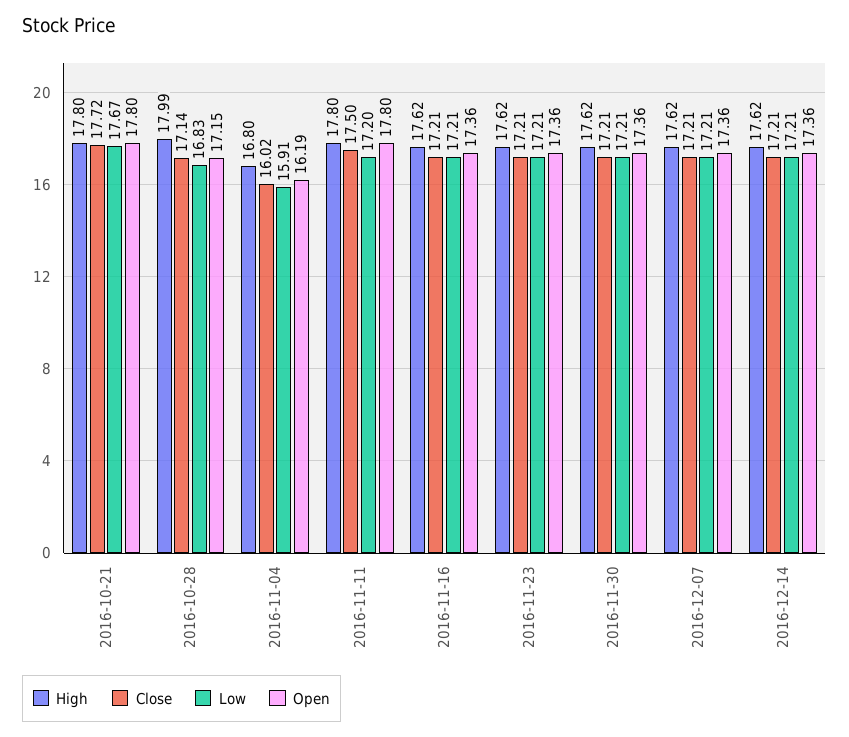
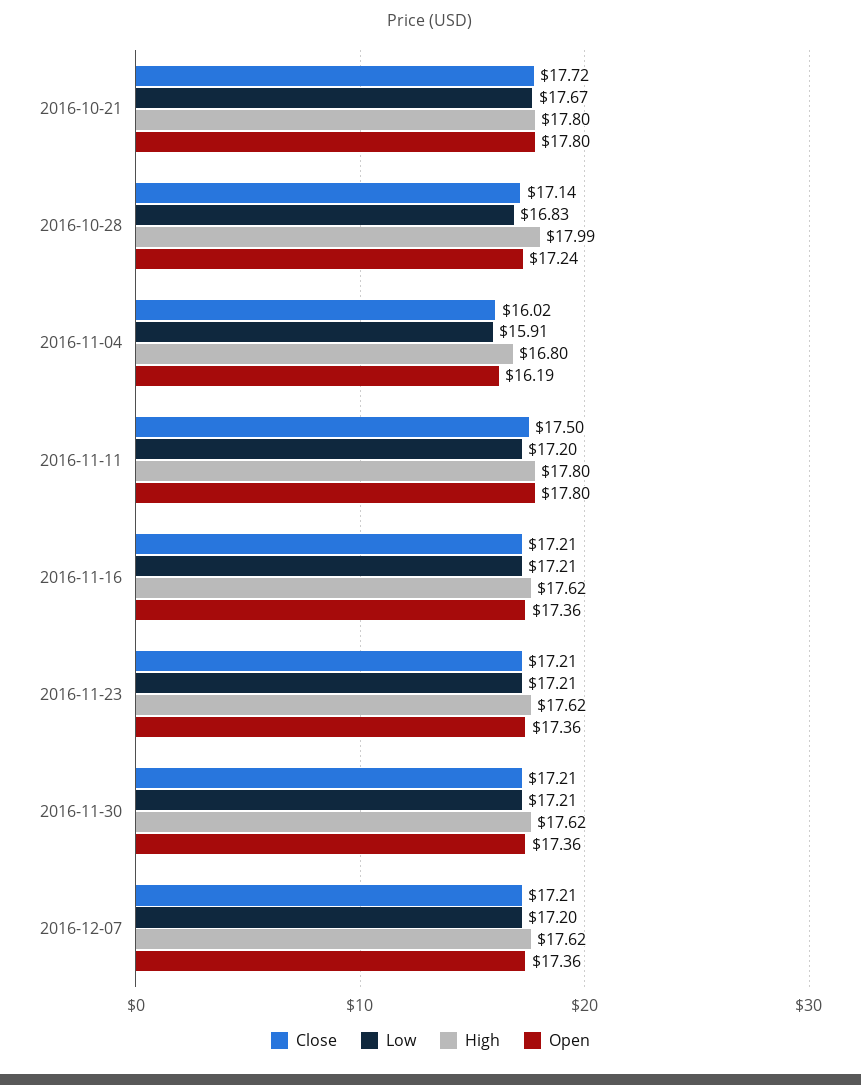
  {
    "High": {
      "2016-10-21": 17.8,
      "2016-10-28": 17.99,
      "2016-11-04": 16.8,
      "2016-11-11": 17.8,
      "2016-11-16": 17.62,
      "2016-11-23": 17.62,
      "2016-11-30": 17.62,
-     "2016-12-07": 17.62,
+     "2016-12-07": 17.62
-     "2016-12-14": 17.62
    },
    "Close": {
      "2016-10-21": 17.72,
      "2016-10-28": 17.14,
      "2016-11-04": 16.02,
      "2016-11-11": 17.5,
      "2016-11-16": 17.21,
      "2016-11-23": 17.21,
      "2016-11-30": 17.21,
-     "2016-12-07": 17.21,
+     "2016-12-07": 17.21
-     "2016-12-14": 17.21
    },
    "Low": {
      "2016-10-21": 17.67,
      "2016-10-28": 16.83,
      "2016-11-04": 15.91,
      "2016-11-11": 17.2,
      "2016-11-16": 17.21,
      "2016-11-23": 17.21,
      "2016-11-30": 17.21,
-     "2016-12-07": 17.21,
+     "2016-12-07": 17.2
-     "2016-12-14": 17.21
    },
    "Open": {
      "2016-10-21": 17.8,
-     "2016-10-28": 17.15,
+     "2016-10-28": 17.24,
      "2016-11-04": 16.19,
      "2016-11-11": 17.8,
      "2016-11-16": 17.36,
      "2016-11-23": 17.36,
      "2016-11-30": 17.36,
-     "2016-12-07": 17.36,
+     "2016-12-07": 17.36
-     "2016-12-14": 17.36
    }
  }

